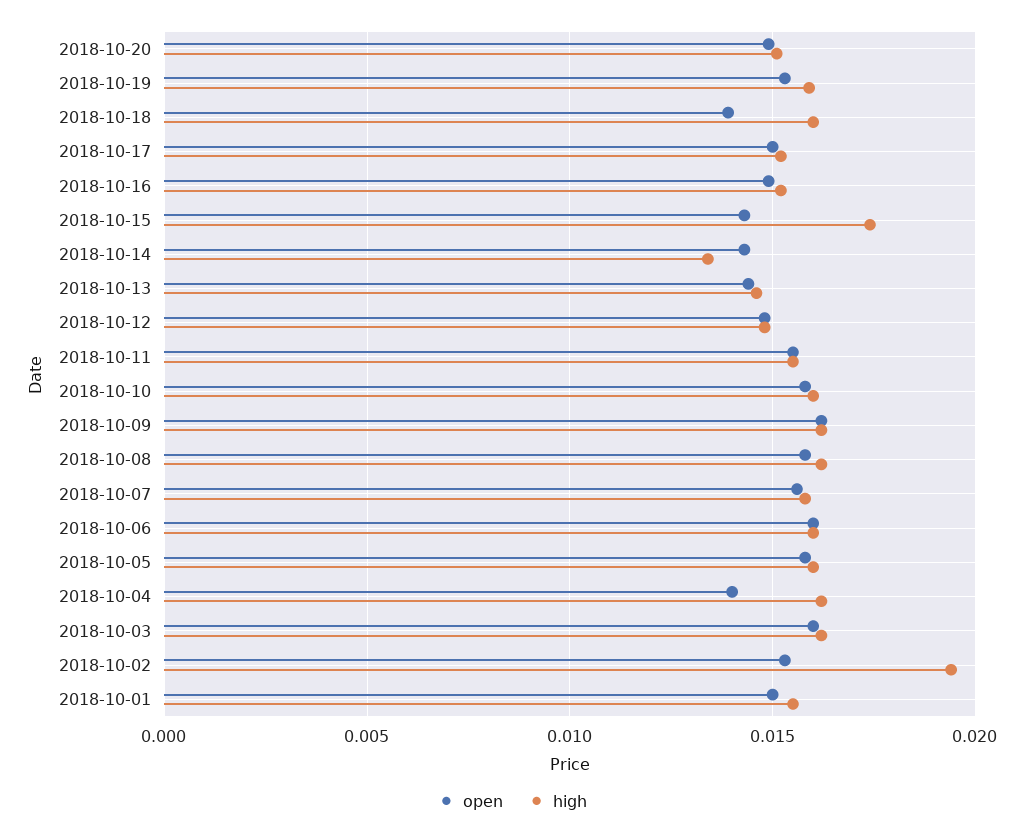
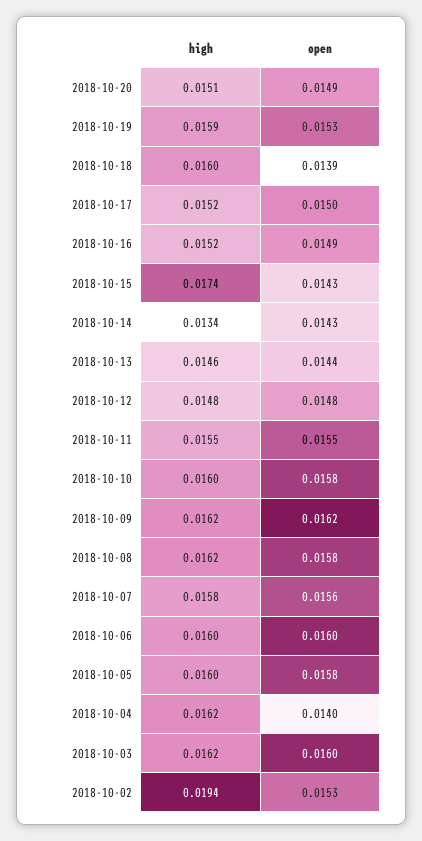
  {
    "open": {
      "2018-10-20": 0.0149,
      "2018-10-19": 0.0153,
      "2018-10-18": 0.0139,
      "2018-10-17": 0.015,
      "2018-10-16": 0.0149,
      "2018-10-15": 0.0143,
      "2018-10-14": 0.0143,
      "2018-10-13": 0.0144,
      "2018-10-12": 0.0148,
      "2018-10-11": 0.0155,
      "2018-10-10": 0.0158,
      "2018-10-09": 0.0162,
      "2018-10-08": 0.0158,
      "2018-10-07": 0.0156,
      "2018-10-06": 0.016,
      "2018-10-05": 0.0158,
      "2018-10-04": 0.014,
      "2018-10-03": 0.016,
-     "2018-10-02": 0.0153,
+     "2018-10-02": 0.0153
-     "2018-10-01": 0.015
    },
    "high": {
      "2018-10-20": 0.0151,
      "2018-10-19": 0.0159,
      "2018-10-18": 0.016,
      "2018-10-17": 0.0152,
      "2018-10-16": 0.0152,
      "2018-10-15": 0.0174,
      "2018-10-14": 0.0134,
      "2018-10-13": 0.0146,
      "2018-10-12": 0.0148,
      "2018-10-11": 0.0155,
      "2018-10-10": 0.016,
      "2018-10-09": 0.0162,
      "2018-10-08": 0.0162,
      "2018-10-07": 0.0158,
      "2018-10-06": 0.016,
      "2018-10-05": 0.016,
      "2018-10-04": 0.0162,
      "2018-10-03": 0.0162,
-     "2018-10-02": 0.0194,
+     "2018-10-02": 0.0194
-     "2018-10-01": 0.0155
    }
  }

